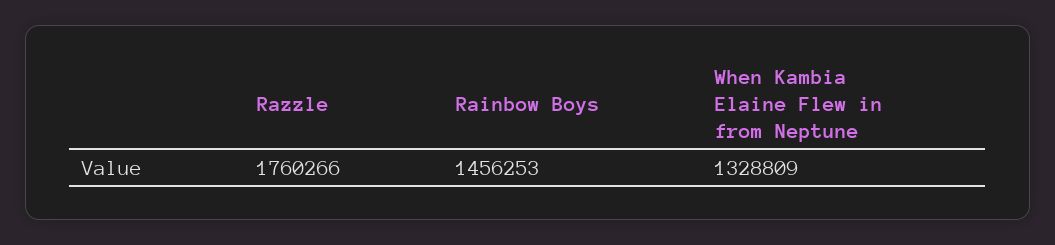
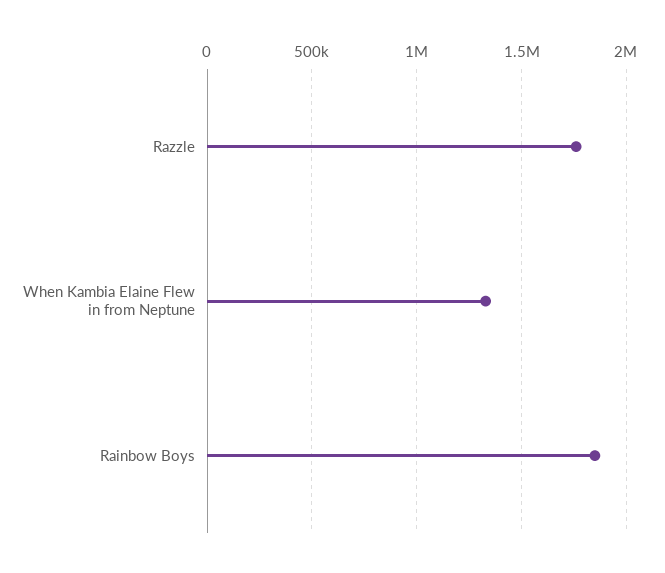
  {
    "Razzle": 1760266,
-   "Rainbow Boys": 1456253,
+   "Rainbow Boys": 1850000,
    "When Kambia Elaine Flew in from Neptune": 1328809
  }

